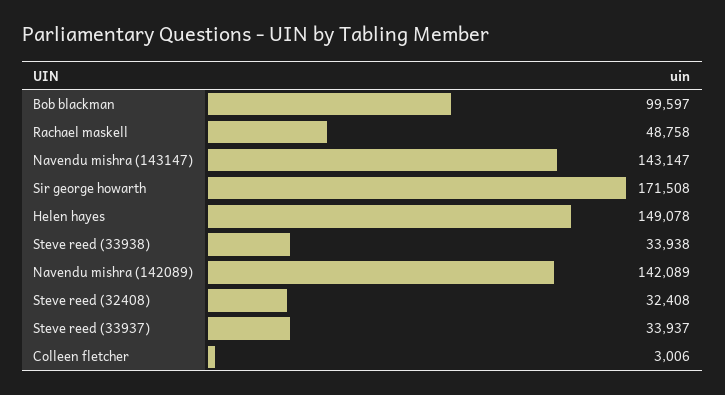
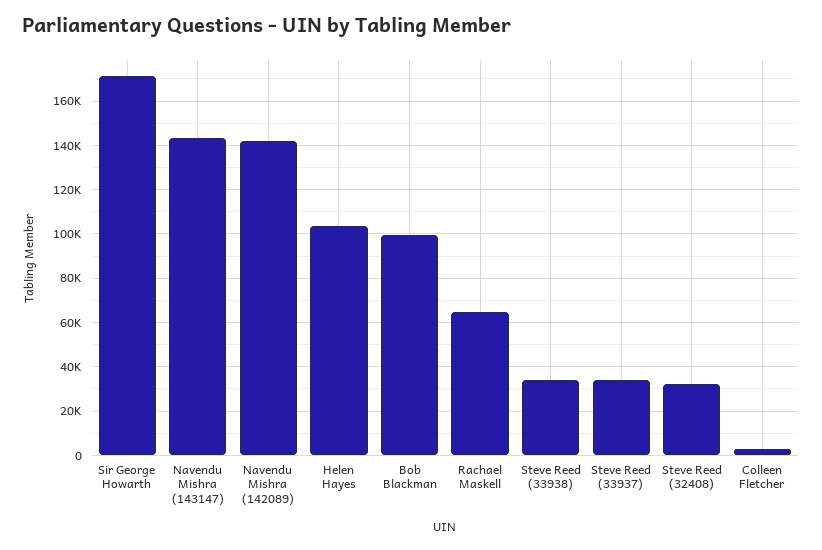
  {
    "Bob blackman": 99597,
-   "Rachael maskell": 48758,
+   "Rachael maskell": 65000,
    "Navendu mishra (143147)": 143147,
    "Sir george howarth": 171508,
-   "Helen hayes": 149078,
+   "Helen hayes": 105000,
    "Steve reed (33938)": 33938,
    "Navendu mishra (142089)": 142089,
    "Steve reed (32408)": 32408,
    "Steve reed (33937)": 33937,
    "Colleen fletcher": 3006
  }

